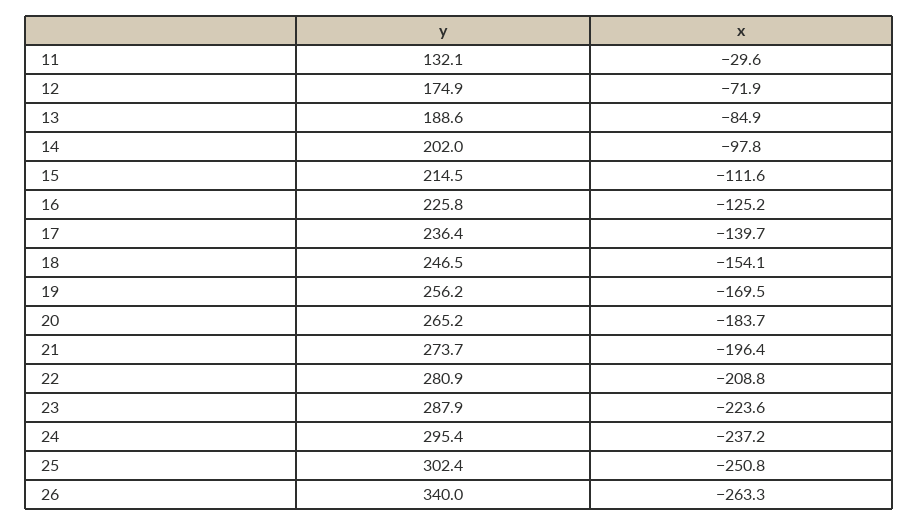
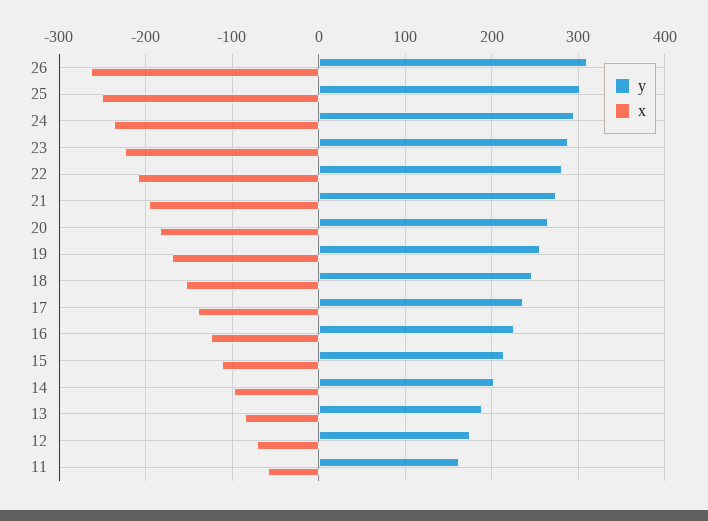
  {
    "y": {
-     "11": 132.1,
+     "11": 160,
      "12": 174.9,
      "13": 188.6,
      "14": 202,
      "15": 214.5,
      "16": 225.8,
      "17": 236.4,
      "18": 246.5,
      "19": 256.2,
      "20": 265.2,
      "21": 273.7,
      "22": 280.9,
      "23": 287.9,
      "24": 295.4,
      "25": 302.4,
-     "26": 340
+     "26": 310
    },
    "x": {
-     "11": -29.6,
+     "11": -60,
      "12": -71.9,
      "13": -84.9,
      "14": -97.8,
      "15": -111.6,
      "16": -125.2,
      "17": -139.7,
      "18": -154.1,
      "19": -169.5,
      "20": -183.7,
      "21": -196.4,
      "22": -208.8,
      "23": -223.6,
      "24": -237.2,
      "25": -250.8,
      "26": -263.3
    }
  }

